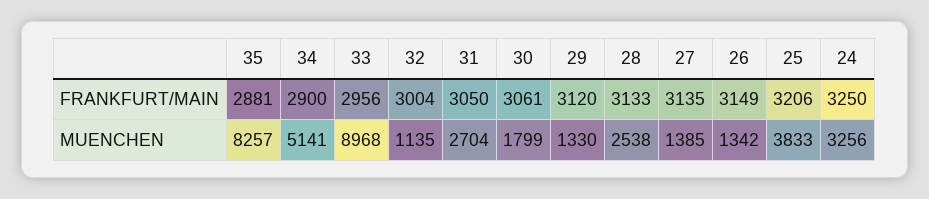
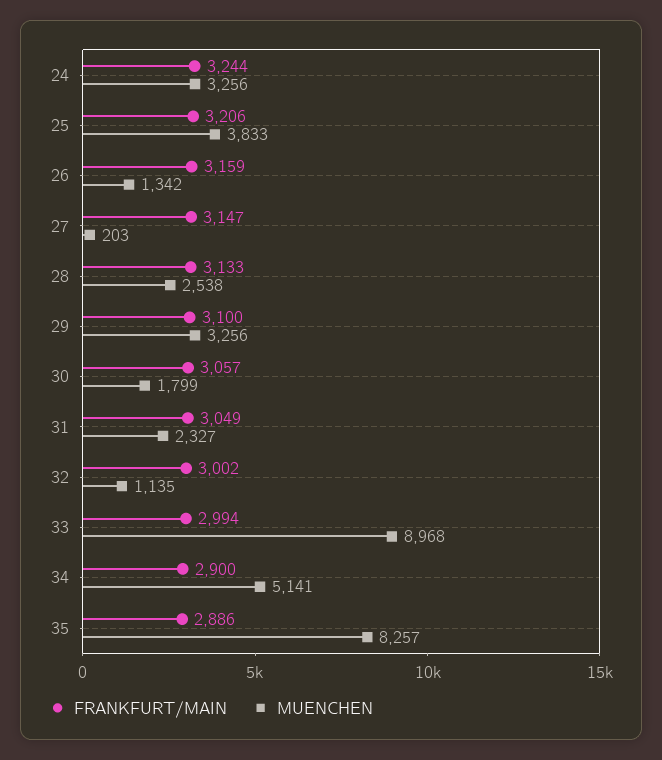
  {
    "FRANKFURT/MAIN": {
-     "35": 2881,
+     "35": 2886,
      "34": 2900,
-     "33": 2956,
+     "33": 2994,
-     "32": 3004,
+     "32": 3002,
-     "31": 3050,
+     "31": 3049,
-     "30": 3061,
+     "30": 3057,
-     "29": 3120,
+     "29": 3100,
      "28": 3133,
-     "27": 3135,
+     "27": 3147,
-     "26": 3149,
+     "26": 3159,
      "25": 3206,
-     "24": 3250
+     "24": 3244
    },
    "MUENCHEN": {
      "35": 8257,
      "34": 5141,
      "33": 8968,
      "32": 1135,
-     "31": 2704,
+     "31": 2327,
      "30": 1799,
-     "29": 1330,
+     "29": 3256,
      "28": 2538,
-     "27": 1385,
+     "27": 203,
      "26": 1342,
      "25": 3833,
      "24": 3256
    }
  }

